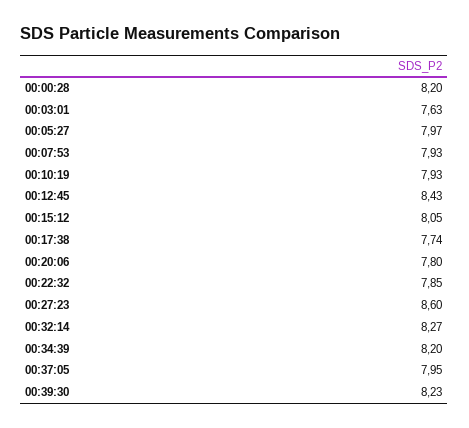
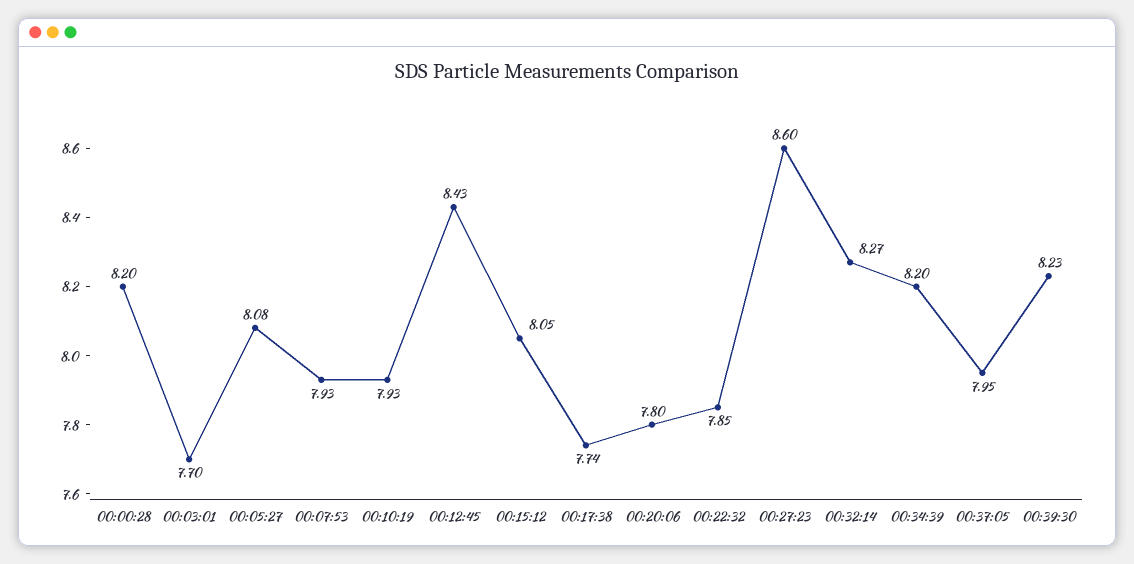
  {
    "00:00:28": 8.2,
-   "00:03:01": 7.63,
+   "00:03:01": 7.7,
-   "00:05:27": 7.97,
+   "00:05:27": 8.08,
    "00:07:53": 7.93,
    "00:10:19": 7.93,
    "00:12:45": 8.43,
    "00:15:12": 8.05,
    "00:17:38": 7.74,
    "00:20:06": 7.8,
    "00:22:32": 7.85,
    "00:27:23": 8.6,
    "00:32:14": 8.27,
    "00:34:39": 8.2,
    "00:37:05": 7.95,
    "00:39:30": 8.23
  }

